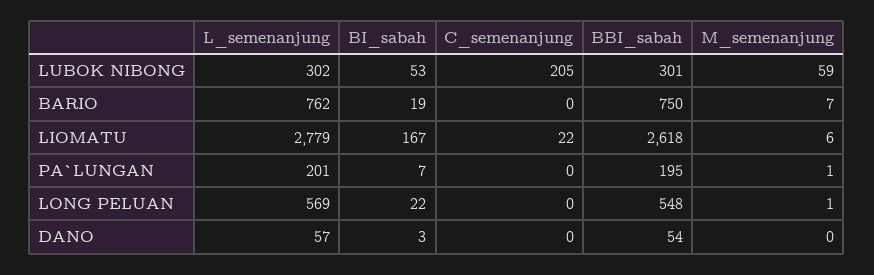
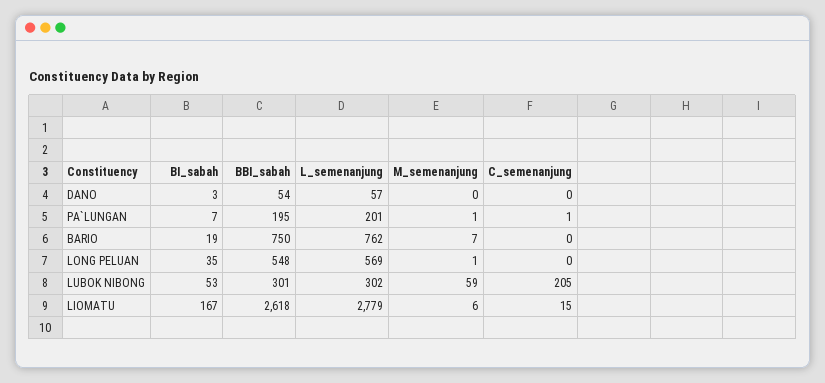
  {
    "L_semenanjung": {
      "LUBOK NIBONG": 302,
      "BARIO": 762,
      "LIOMATU": 2779,
      "PA`LUNGAN": 201,
      "LONG PELUAN": 569,
      "DANO": 57
    },
    "BI_sabah": {
      "LUBOK NIBONG": 53,
      "BARIO": 19,
      "LIOMATU": 167,
      "PA`LUNGAN": 7,
-     "LONG PELUAN": 22,
+     "LONG PELUAN": 35,
      "DANO": 3
    },
    "C_semenanjung": {
      "LUBOK NIBONG": 205,
      "BARIO": 0,
-     "LIOMATU": 22,
+     "LIOMATU": 15,
-     "PA`LUNGAN": 0,
+     "PA`LUNGAN": 1,
      "LONG PELUAN": 0,
      "DANO": 0
    },
    "BBI_sabah": {
      "LUBOK NIBONG": 301,
      "BARIO": 750,
      "LIOMATU": 2618,
      "PA`LUNGAN": 195,
      "LONG PELUAN": 548,
      "DANO": 54
    },
    "M_semenanjung": {
      "LUBOK NIBONG": 59,
      "BARIO": 7,
      "LIOMATU": 6,
      "PA`LUNGAN": 1,
      "LONG PELUAN": 1,
      "DANO": 0
    }
  }

